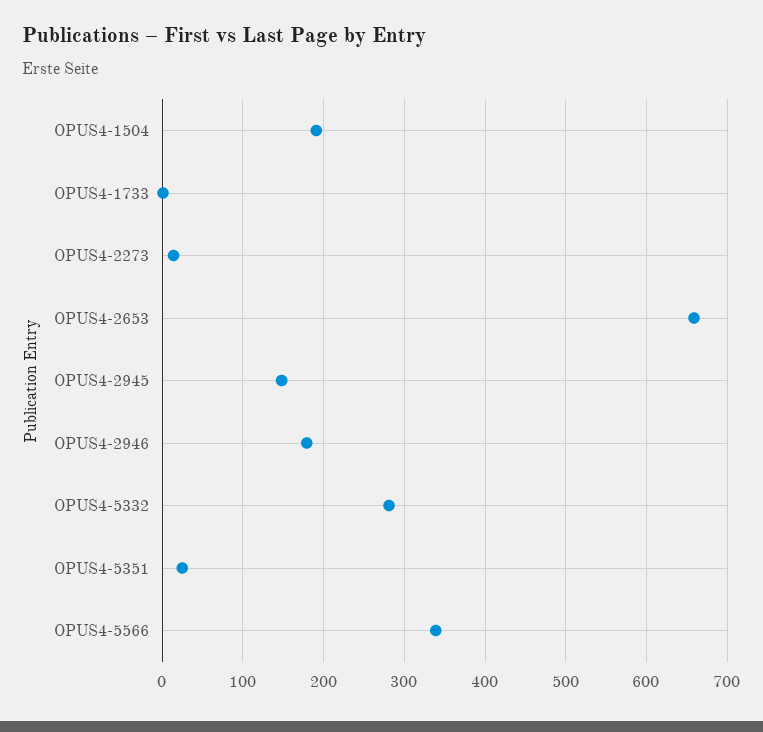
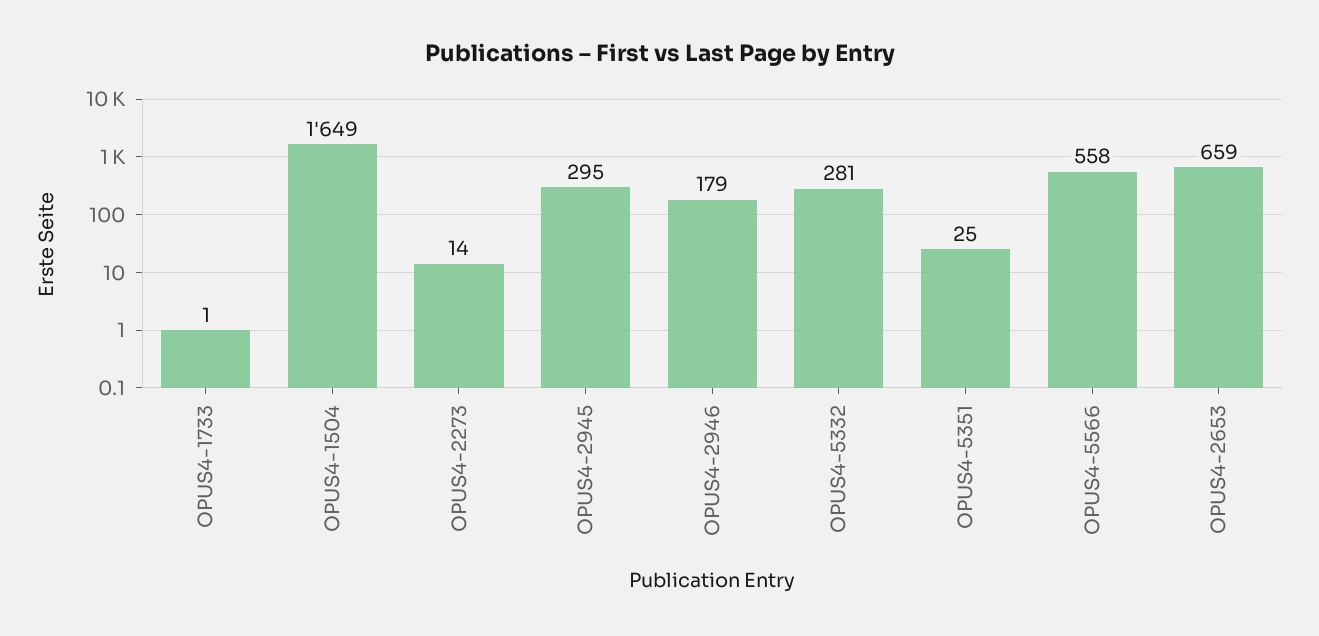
  {
-   "OPUS4-1504": 190,
+   "OPUS4-1504": 1649,
    "OPUS4-1733": 1,
    "OPUS4-2273": 14,
    "OPUS4-2653": 659,
-   "OPUS4-2945": 150,
+   "OPUS4-2945": 295,
    "OPUS4-2946": 179,
    "OPUS4-5332": 281,
    "OPUS4-5351": 25,
-   "OPUS4-5566": 340
+   "OPUS4-5566": 558
  }

